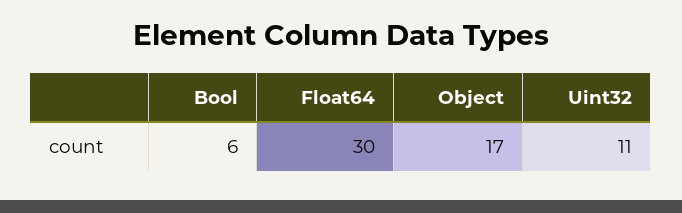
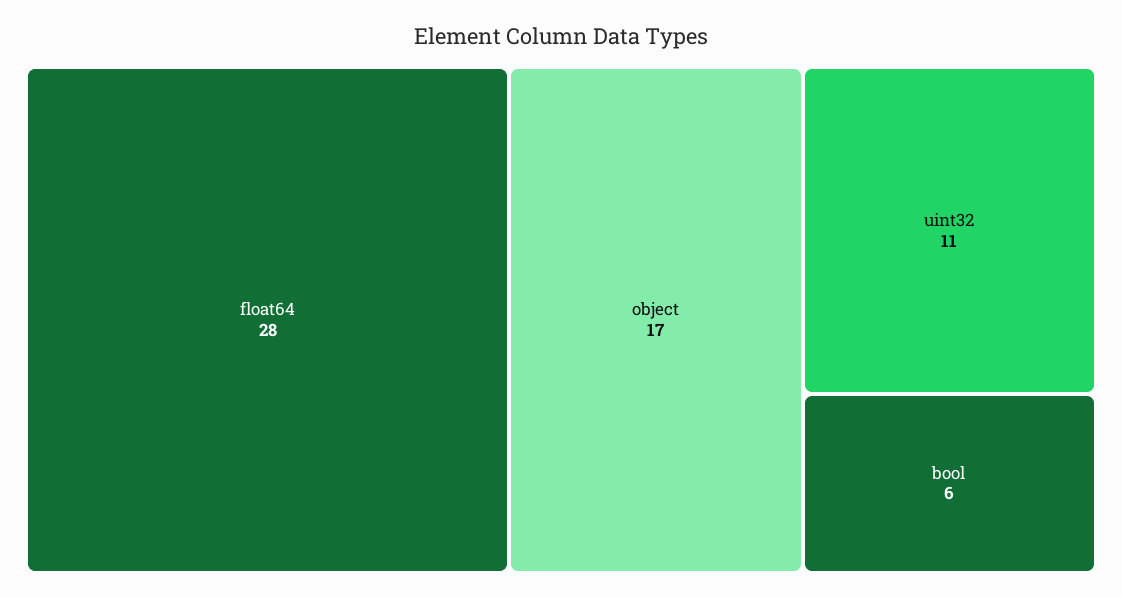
  {
    "Bool": 6,
-   "Float64": 30,
+   "Float64": 28,
    "Object": 17,
    "Uint32": 11
  }

